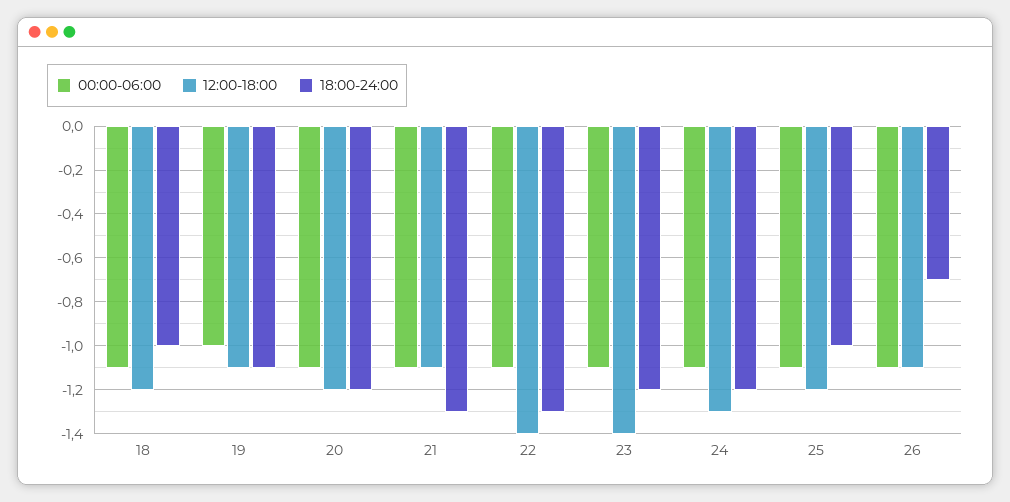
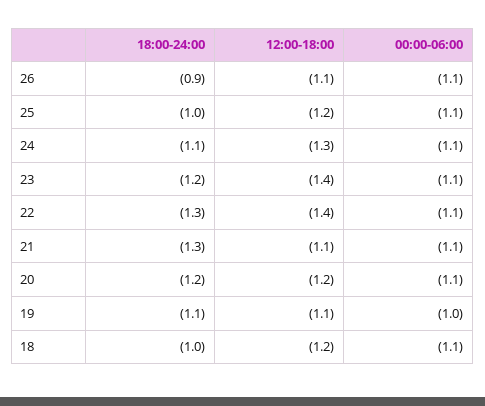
  {
    "00:00-06:00": {
      "18": -1.1,
      "19": -1,
      "20": -1.1,
      "21": -1.1,
      "22": -1.1,
      "23": -1.1,
      "24": -1.1,
      "25": -1.1,
      "26": -1.1
    },
    "12:00-18:00": {
      "18": -1.2,
      "19": -1.1,
      "20": -1.2,
      "21": -1.1,
      "22": -1.4,
      "23": -1.4,
      "24": -1.3,
      "25": -1.2,
      "26": -1.1
    },
    "18:00-24:00": {
      "18": -1,
      "19": -1.1,
      "20": -1.2,
      "21": -1.3,
      "22": -1.3,
      "23": -1.2,
-     "24": -1.2,
+     "24": -1.1,
      "25": -1,
-     "26": -0.7
+     "26": -0.9
    }
  }

